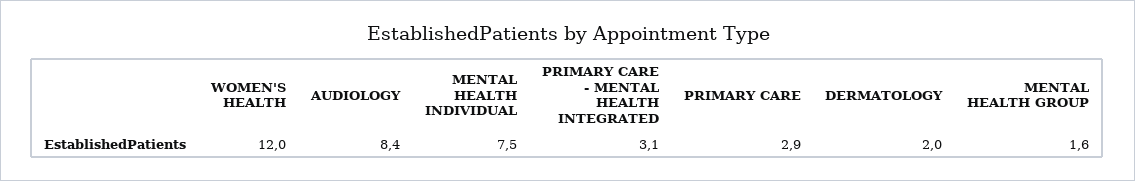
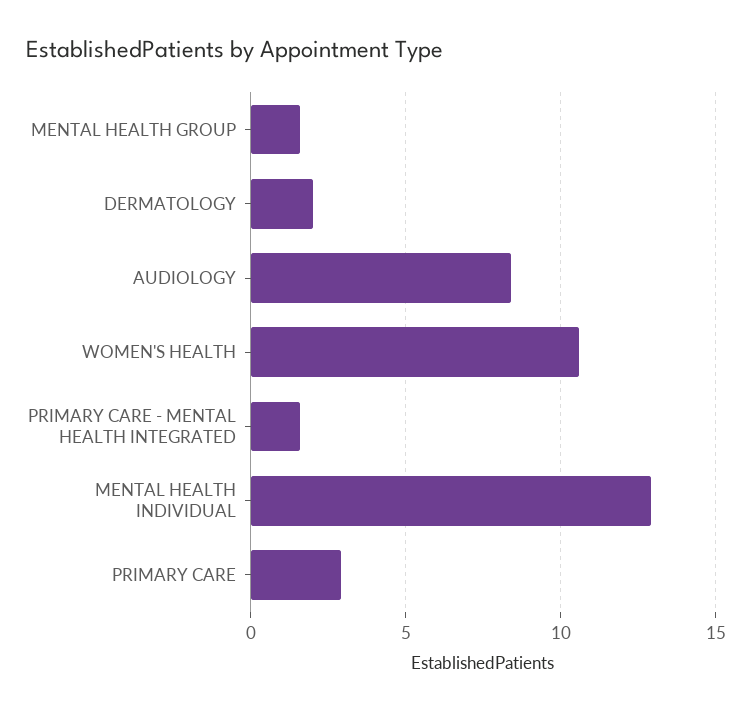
  {
-   "WOMEN'S HEALTH": 12,
+   "WOMEN'S HEALTH": 10.5,
    "AUDIOLOGY": 8.4,
-   "MENTAL HEALTH INDIVIDUAL": 7.5,
+   "MENTAL HEALTH INDIVIDUAL": 13,
-   "PRIMARY CARE - MENTAL HEALTH INTEGRATED": 3.1,
+   "PRIMARY CARE - MENTAL HEALTH INTEGRATED": 1.5,
    "PRIMARY CARE": 2.9,
    "DERMATOLOGY": 2,
    "MENTAL HEALTH GROUP": 1.6
  }

